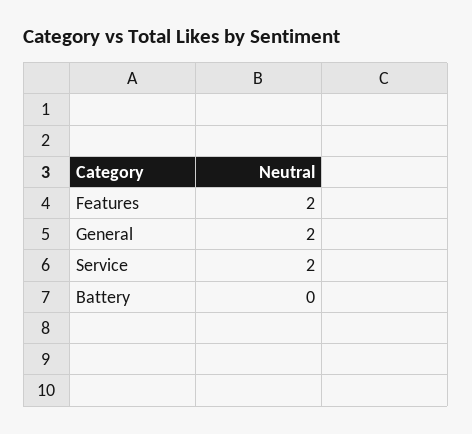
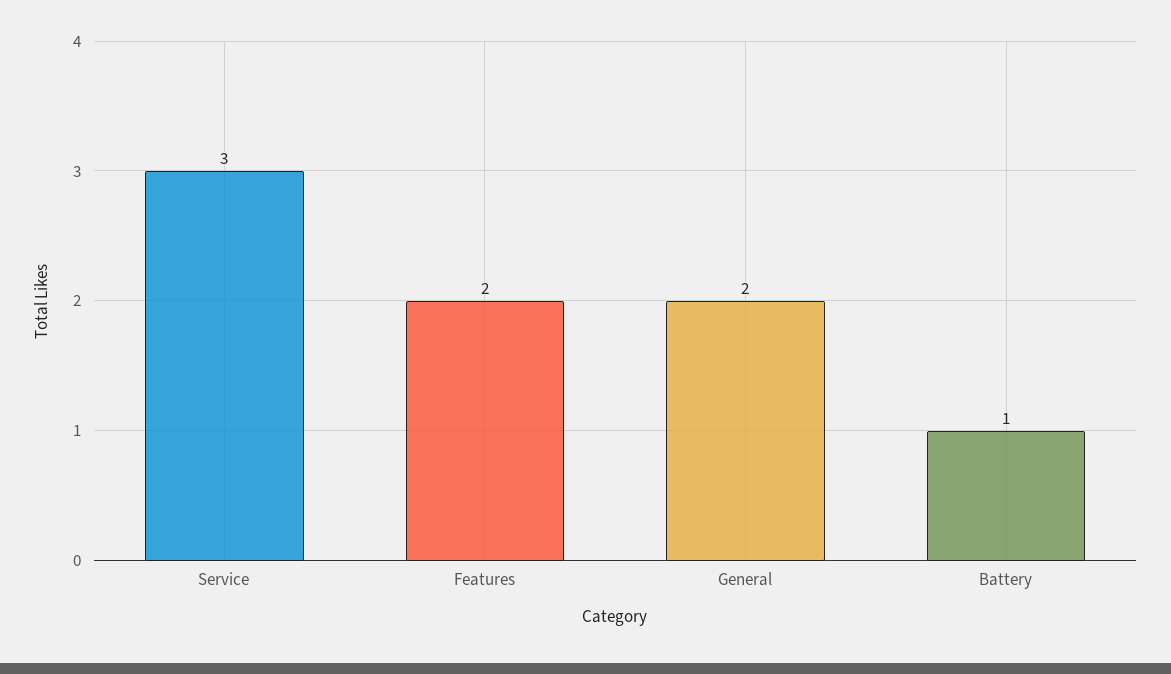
  {
    "Features": 2,
    "General": 2,
-   "Service": 2,
+   "Service": 3,
-   "Battery": 0
+   "Battery": 1
  }

